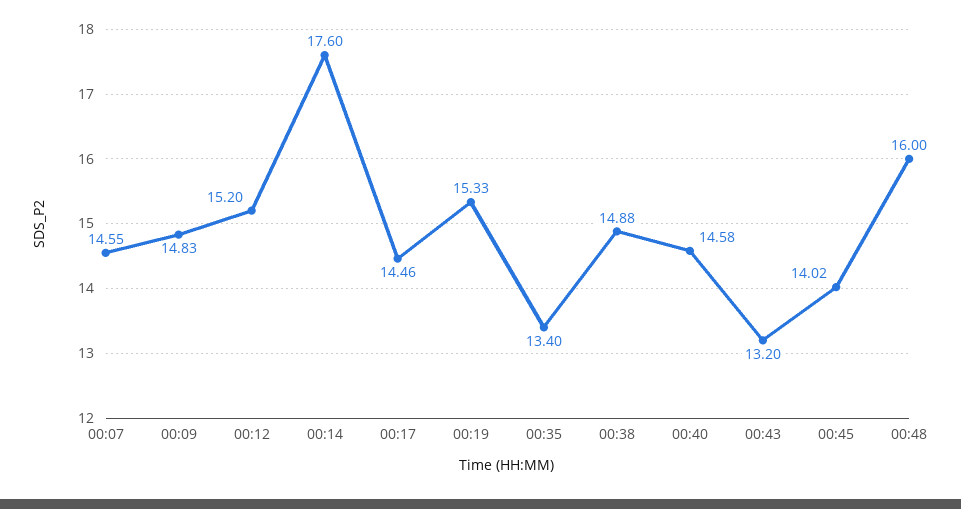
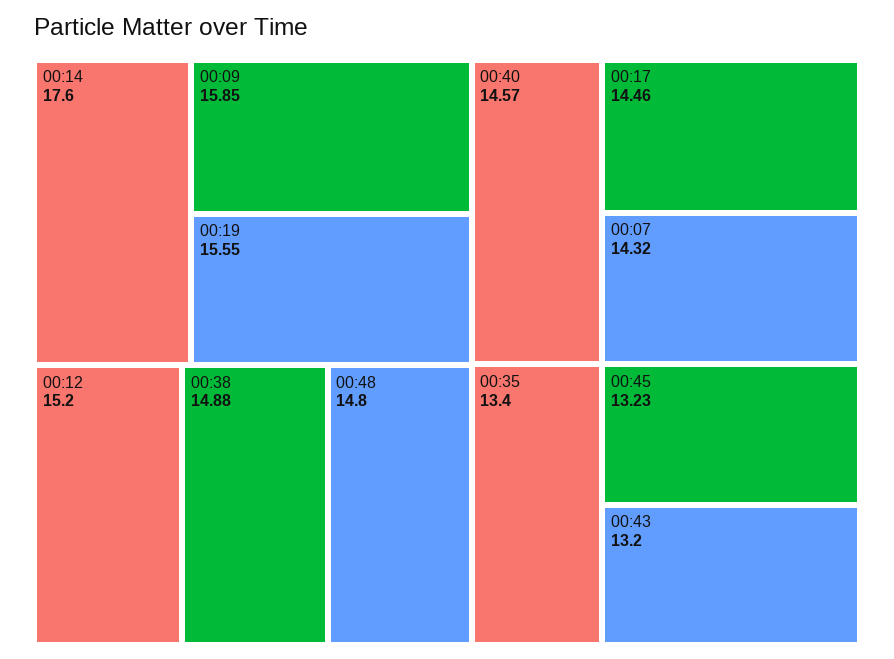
  {
-   "00:07": 14.55,
+   "00:07": 14.32,
-   "00:09": 14.83,
+   "00:09": 15.85,
    "00:12": 15.2,
    "00:14": 17.6,
    "00:17": 14.46,
-   "00:19": 15.33,
+   "00:19": 15.55,
    "00:35": 13.4,
    "00:38": 14.88,
-   "00:40": 14.58,
+   "00:40": 14.57,
    "00:43": 13.2,
-   "00:45": 14.02,
+   "00:45": 13.23,
-   "00:48": 16
+   "00:48": 14.8
  }

